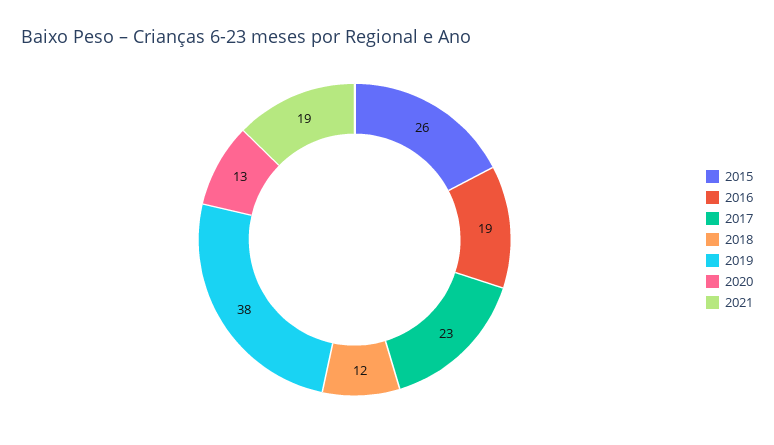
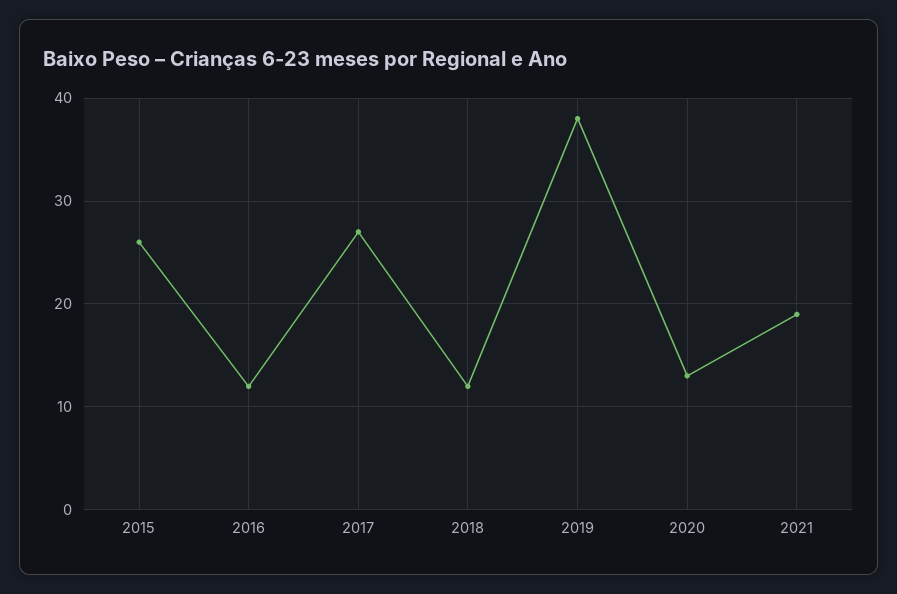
  {
    "2015": 26,
-   "2016": 19,
+   "2016": 12,
-   "2017": 23,
+   "2017": 27,
    "2018": 12,
    "2019": 38,
    "2020": 13,
    "2021": 19
  }

